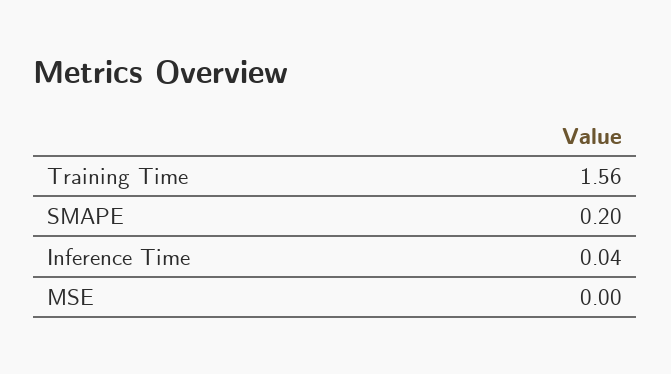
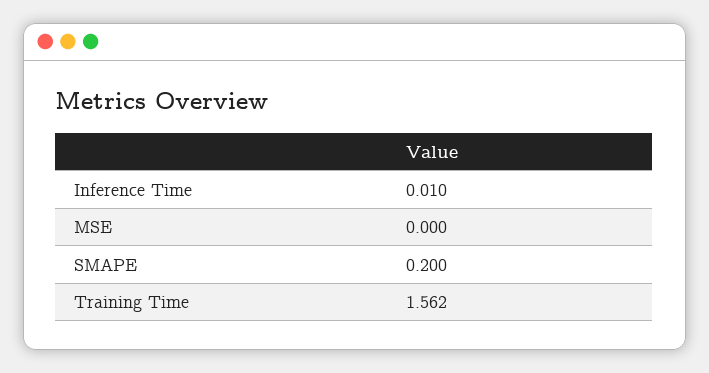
  {
    "Training Time": 1.562,
    "SMAPE": 0.2,
-   "Inference Time": 0.04,
+   "Inference Time": 0.01,
    "MSE": 0
  }

